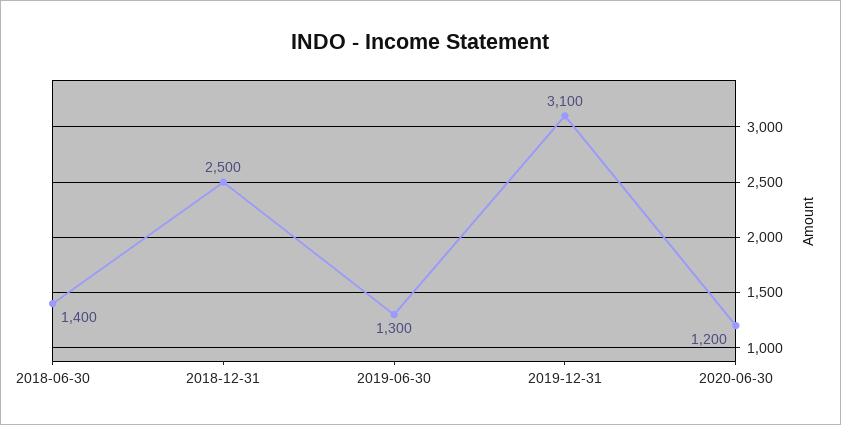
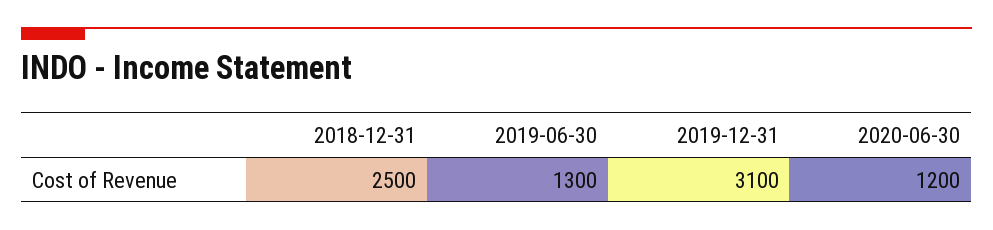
  {
-   "2018-06-30": 1400,
    "2018-12-31": 2500,
    "2019-06-30": 1300,
    "2019-12-31": 3100,
    "2020-06-30": 1200
  }

